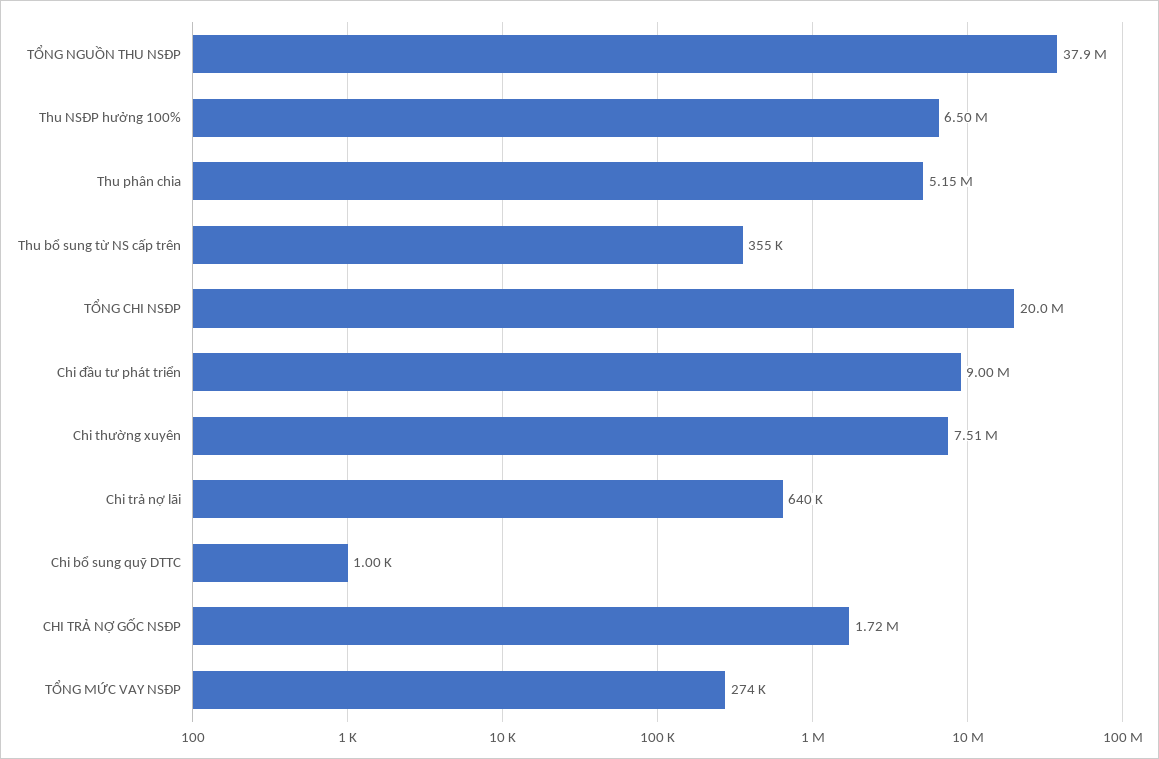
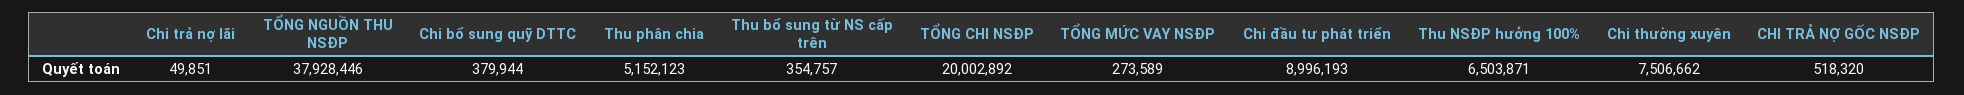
  {
    "TỔNG NGUỒN THU NSĐP": 37928446,
    "Thu NSĐP hưởng 100%": 6503871,
    "Thu phân chia": 5152123,
    "Thu bổ sung từ NS cấp trên": 354757,
    "TỔNG CHI NSĐP": 20002892,
    "Chi đầu tư phát triển": 8996193,
    "Chi thường xuyên": 7506662,
-   "Chi trả nợ lãi": 640000,
+   "Chi trả nợ lãi": 49851,
-   "Chi bổ sung quỹ DTTC": 1000,
+   "Chi bổ sung quỹ DTTC": 379944,
-   "CHI TRẢ NỢ GỐC NSĐP": 1720000,
+   "CHI TRẢ NỢ GỐC NSĐP": 518320,
    "TỔNG MỨC VAY NSĐP": 273589
  }

